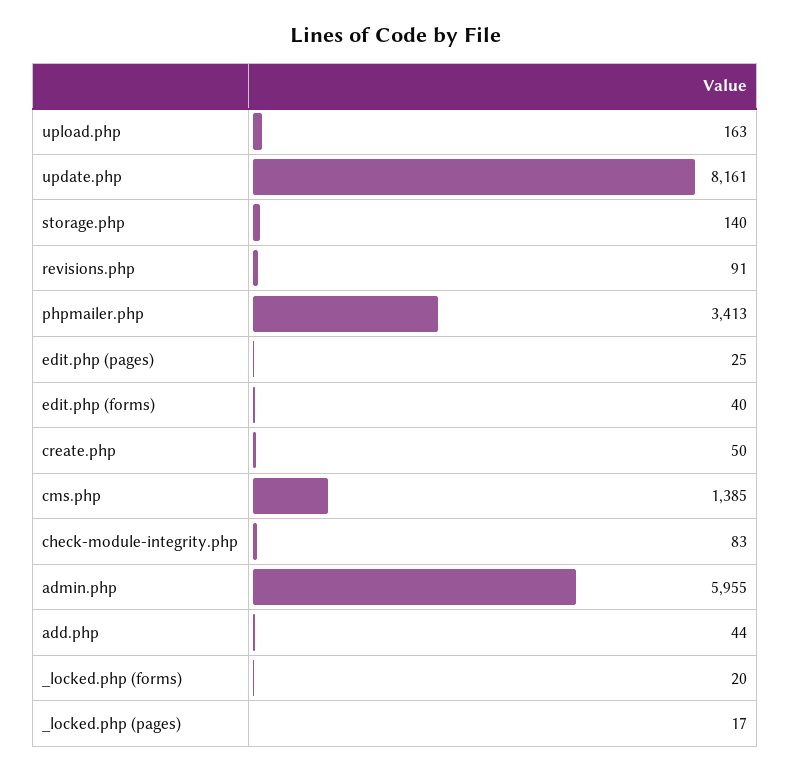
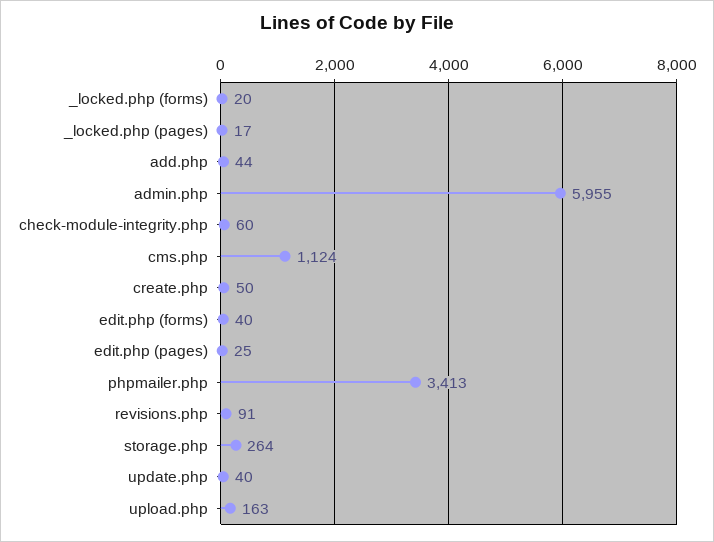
  {
    "upload.php": 163,
-   "update.php": 8161,
+   "update.php": 40,
-   "storage.php": 140,
+   "storage.php": 264,
    "revisions.php": 91,
    "phpmailer.php": 3413,
    "edit.php (pages)": 25,
    "edit.php (forms)": 40,
    "create.php": 50,
-   "cms.php": 1385,
+   "cms.php": 1124,
-   "check-module-integrity.php": 83,
+   "check-module-integrity.php": 60,
    "admin.php": 5955,
    "add.php": 44,
    "_locked.php (forms)": 20,
    "_locked.php (pages)": 17
  }

